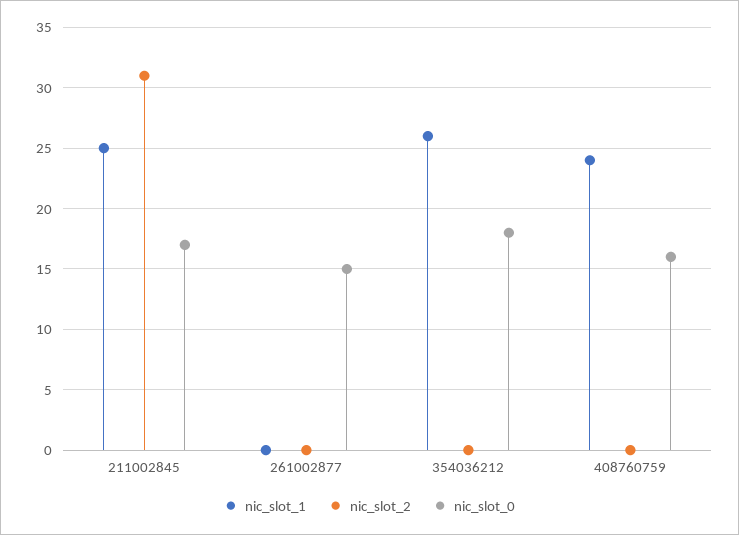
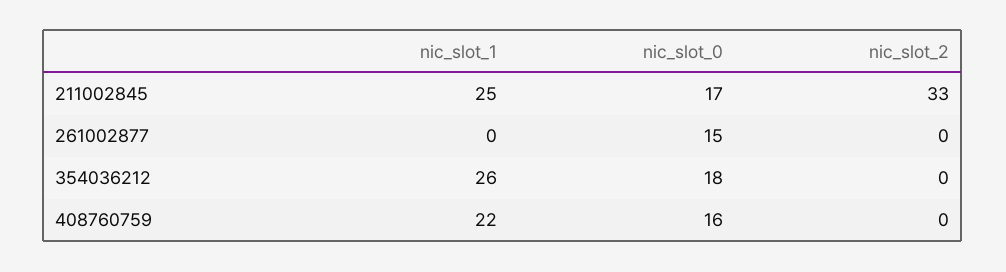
  {
    "nic_slot_1": {
      "211002845": 25,
      "261002877": 0,
      "354036212": 26,
-     "408760759": 24
+     "408760759": 22
    },
    "nic_slot_2": {
-     "211002845": 31,
+     "211002845": 33,
      "261002877": 0,
      "354036212": 0,
      "408760759": 0
    },
    "nic_slot_0": {
      "211002845": 17,
      "261002877": 15,
      "354036212": 18,
      "408760759": 16
    }
  }

